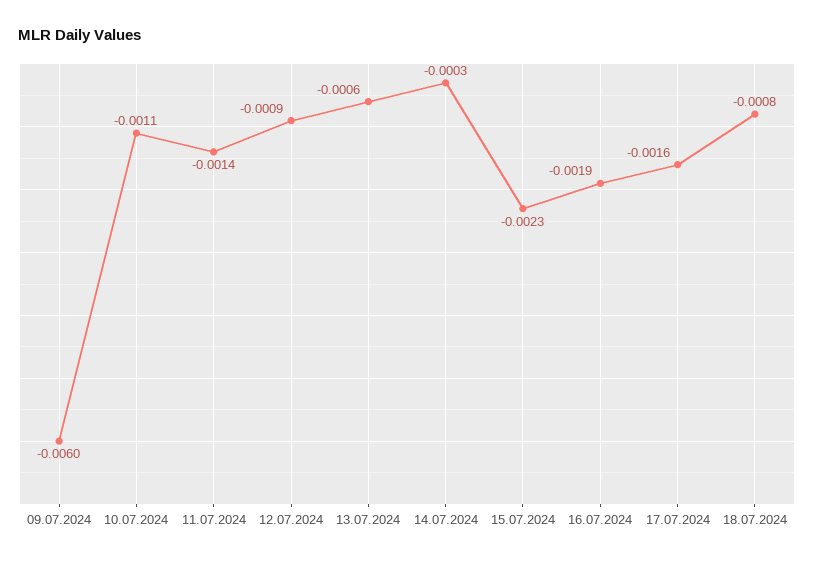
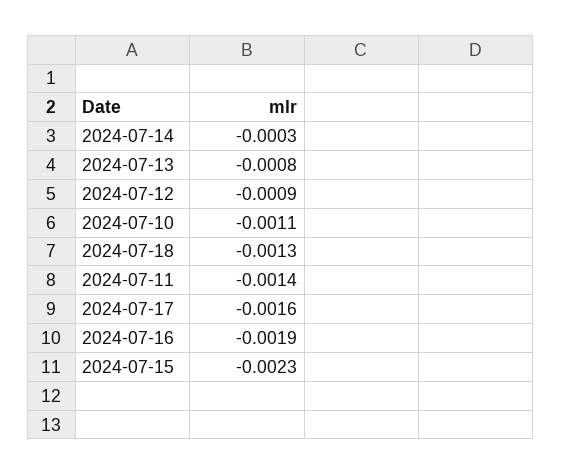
  {
-   "09.07.2024": -0.006,
    "10.07.2024": -0.0011,
    "11.07.2024": -0.0014,
    "12.07.2024": -0.0009,
-   "13.07.2024": -0.0006,
+   "13.07.2024": -0.0008,
    "14.07.2024": -0.0003,
    "15.07.2024": -0.0023,
    "16.07.2024": -0.0019,
    "17.07.2024": -0.0016,
-   "18.07.2024": -0.0008
+   "18.07.2024": -0.0013
  }

